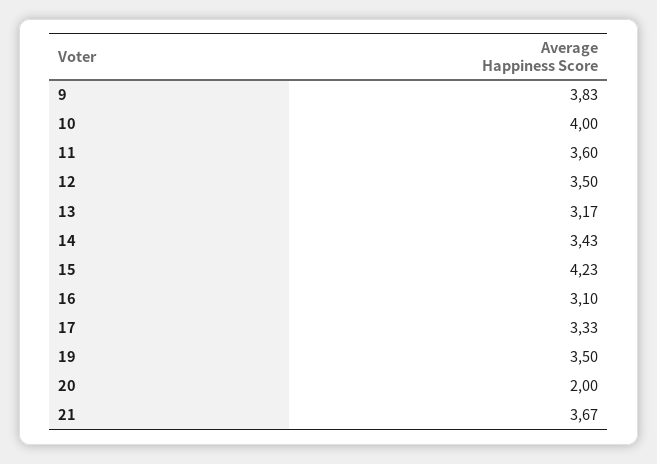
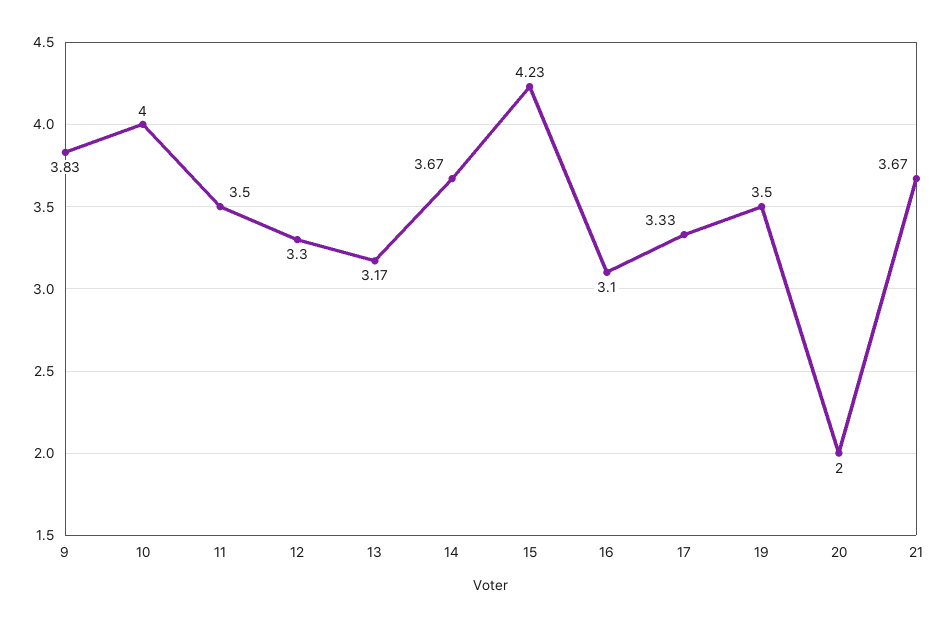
  {
    "9": 3.83,
    "10": 4,
-   "11": 3.6,
+   "11": 3.5,
-   "12": 3.5,
+   "12": 3.3,
    "13": 3.17,
-   "14": 3.43,
+   "14": 3.67,
    "15": 4.23,
    "16": 3.1,
    "17": 3.33,
    "19": 3.5,
    "20": 2,
    "21": 3.67
  }

